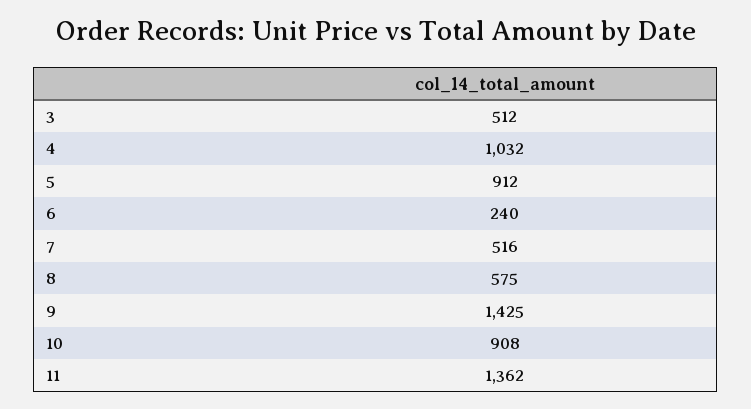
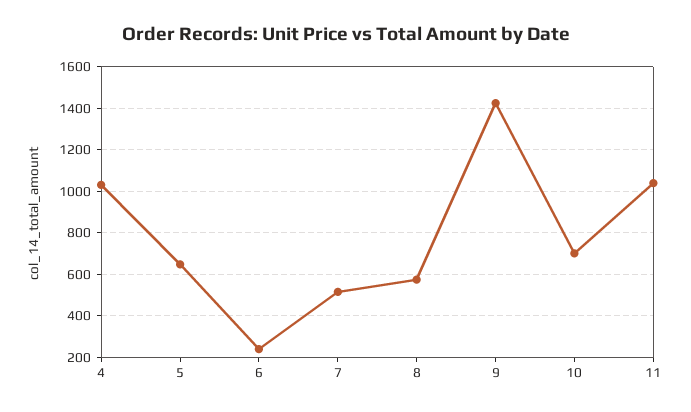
  {
-   "3": 512,
    "4": 1032,
-   "5": 912,
+   "5": 650,
    "6": 240,
    "7": 516,
    "8": 575,
    "9": 1425,
-   "10": 908,
+   "10": 700,
-   "11": 1362
+   "11": 1050
  }

